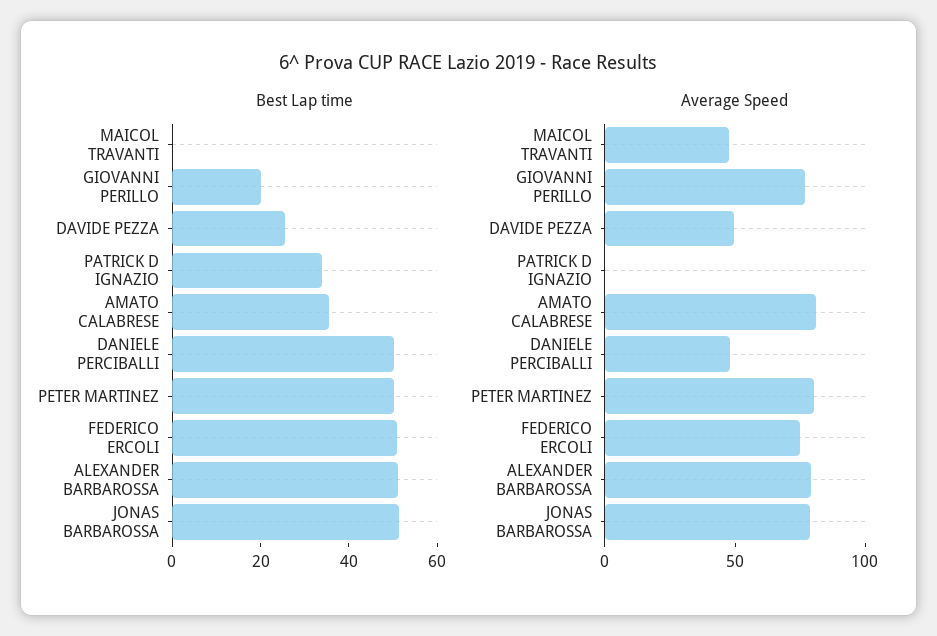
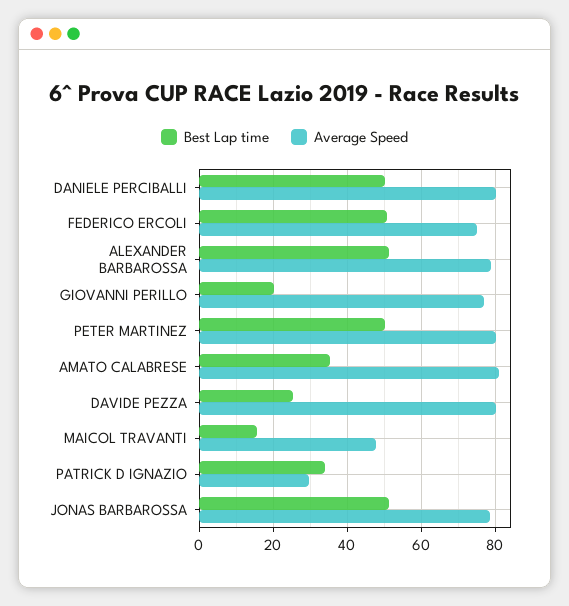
  {
    "Best Lap time": {
-     "MAICOL TRAVANTI": 0,
+     "MAICOL TRAVANTI": 16,
      "GIOVANNI PERILLO": 20,
      "DAVIDE PEZZA": 26,
      "PATRICK D IGNAZIO": 34,
      "AMATO CALABRESE": 36,
      "DANIELE PERCIBALLI": 50,
      "PETER MARTINEZ": 50,
      "FEDERICO ERCOLI": 50,
      "ALEXANDER BARBAROSSA": 52,
      "JONAS BARBAROSSA": 52
    },
    "Average Speed": {
      "MAICOL TRAVANTI": 48,
      "GIOVANNI PERILLO": 76,
-     "DAVIDE PEZZA": 50,
+     "DAVIDE PEZZA": 80,
-     "PATRICK D IGNAZIO": 0,
+     "PATRICK D IGNAZIO": 30,
      "AMATO CALABRESE": 82,
-     "DANIELE PERCIBALLI": 50,
+     "DANIELE PERCIBALLI": 80,
      "PETER MARTINEZ": 80,
      "FEDERICO ERCOLI": 76,
      "ALEXANDER BARBAROSSA": 78,
      "JONAS BARBAROSSA": 78
    }
  }

